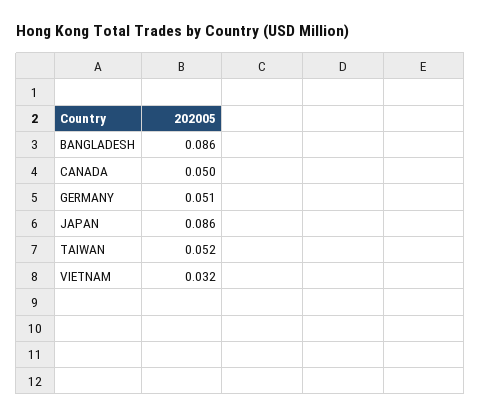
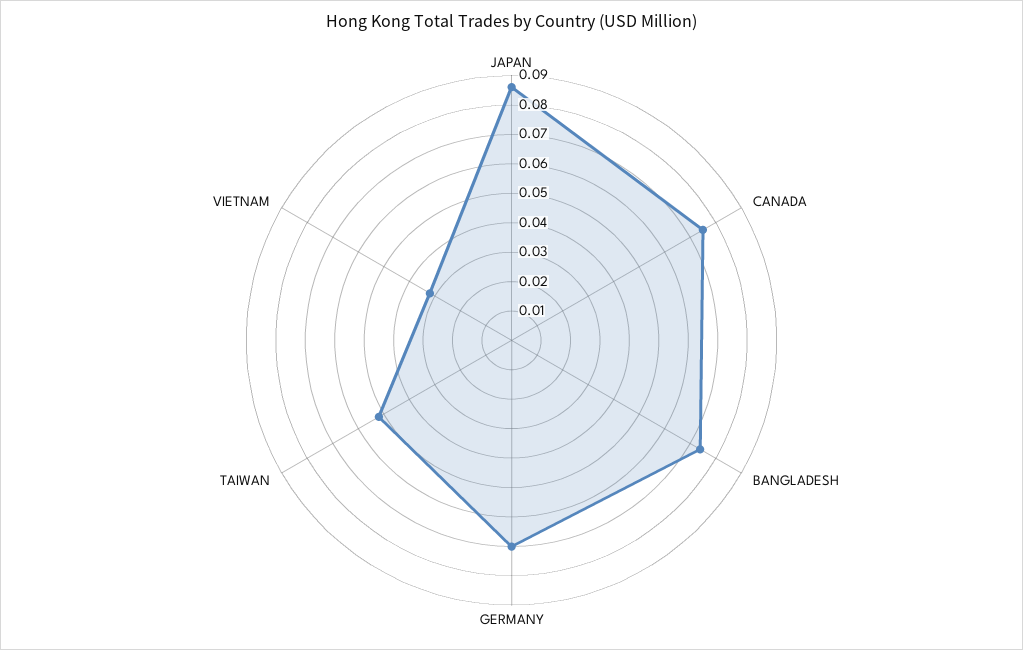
  {
-   "BANGLADESH": 0.086,
+   "BANGLADESH": 0.075,
-   "CANADA": 0.05,
+   "CANADA": 0.075,
-   "GERMANY": 0.051,
+   "GERMANY": 0.07,
    "JAPAN": 0.086,
    "TAIWAN": 0.052,
    "VIETNAM": 0.032
  }

